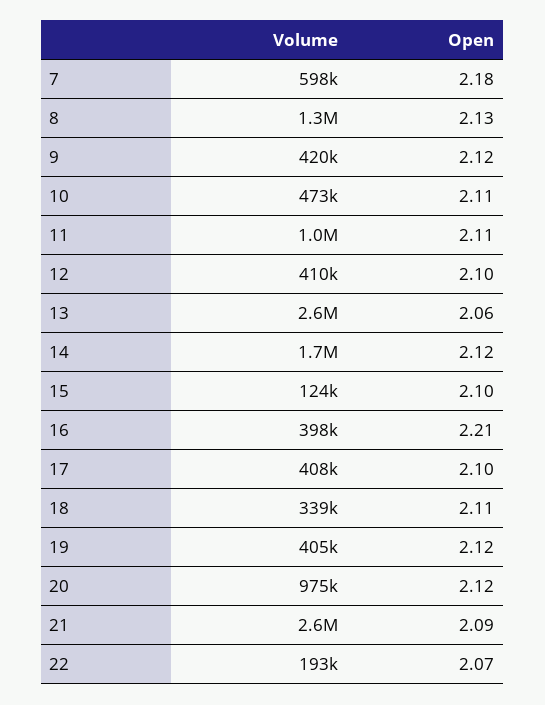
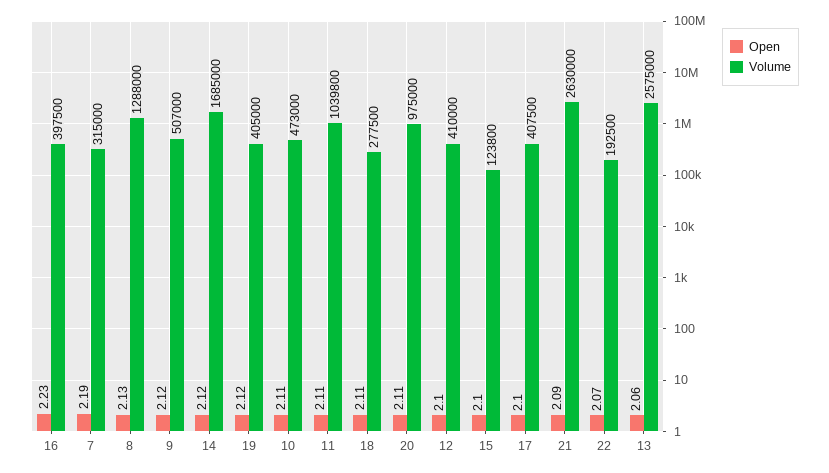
  {
    "Volume": {
-     "7": 598000,
+     "7": 315000,
      "8": 1288000,
-     "9": 420000,
+     "9": 507000,
      "10": 473000,
      "11": 1039800,
      "12": 410000,
      "13": 2575000,
      "14": 1685000,
      "15": 123800,
      "16": 397500,
      "17": 407500,
-     "18": 339000,
+     "18": 277500,
      "19": 405000,
      "20": 975000,
      "21": 2630000,
      "22": 192500
    },
    "Open": {
-     "7": 2.18,
+     "7": 2.19,
      "8": 2.13,
      "9": 2.12,
      "10": 2.11,
      "11": 2.11,
      "12": 2.1,
      "13": 2.06,
      "14": 2.12,
      "15": 2.1,
-     "16": 2.21,
+     "16": 2.23,
      "17": 2.1,
      "18": 2.11,
      "19": 2.12,
-     "20": 2.12,
+     "20": 2.11,
      "21": 2.09,
      "22": 2.07
    }
  }

